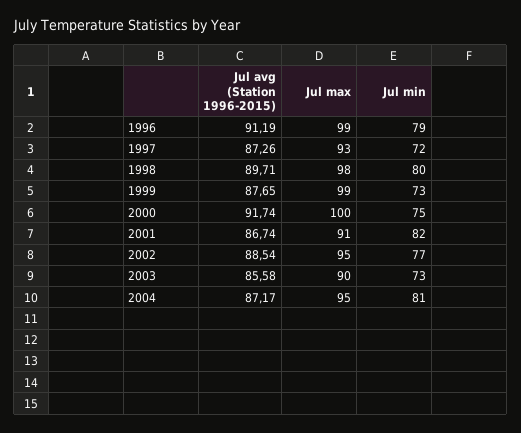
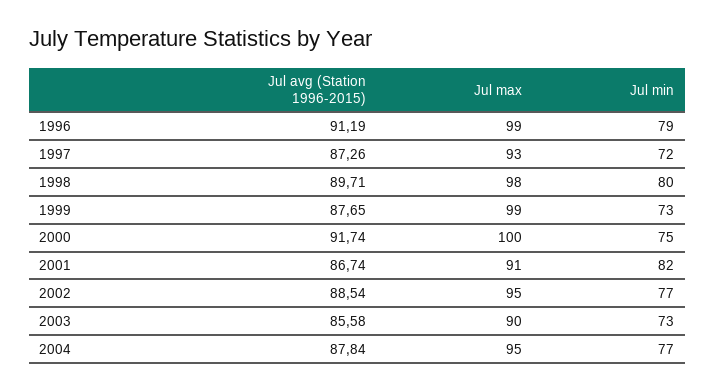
  {
    "Jul avg (Station 1996-2015)": {
      "1996": 91.19,
      "1997": 87.26,
      "1998": 89.71,
      "1999": 87.65,
      "2000": 91.74,
      "2001": 86.74,
      "2002": 88.54,
      "2003": 85.58,
-     "2004": 87.17
+     "2004": 87.84
    },
    "Jul max": {
      "1996": 99,
      "1997": 93,
      "1998": 98,
      "1999": 99,
      "2000": 100,
      "2001": 91,
      "2002": 95,
      "2003": 90,
      "2004": 95
    },
    "Jul min": {
      "1996": 79,
      "1997": 72,
      "1998": 80,
      "1999": 73,
      "2000": 75,
      "2001": 82,
      "2002": 77,
      "2003": 73,
-     "2004": 81
+     "2004": 77
    }
  }

